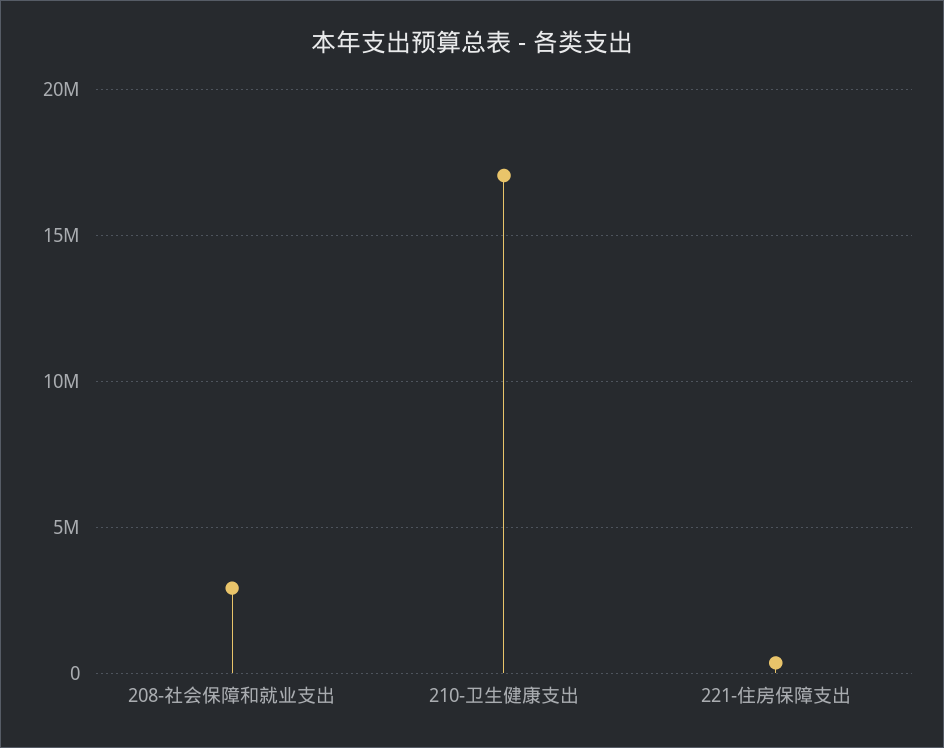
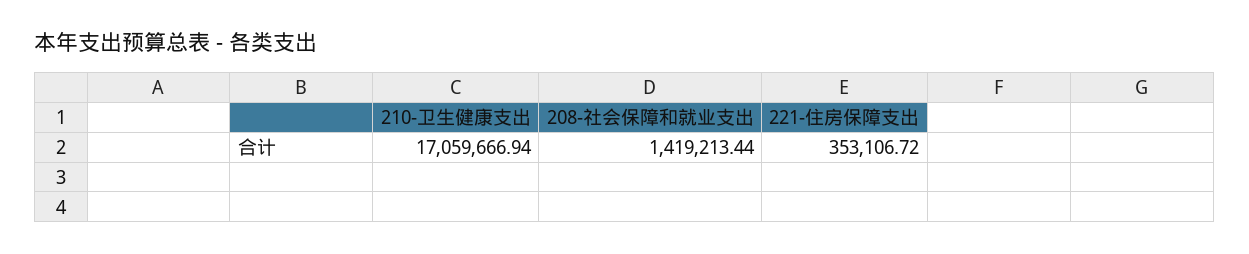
  {
-   "208-社会保障和就业支出": 3000000,
+   "208-社会保障和就业支出": 1419213.44,
    "210-卫生健康支出": 17059666.94,
    "221-住房保障支出": 353106.72
  }

